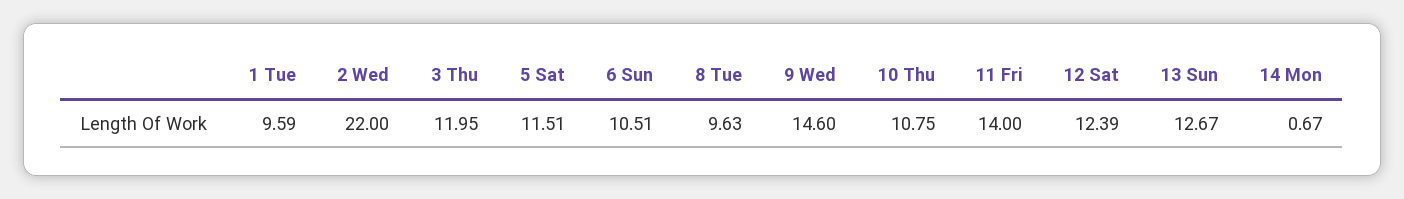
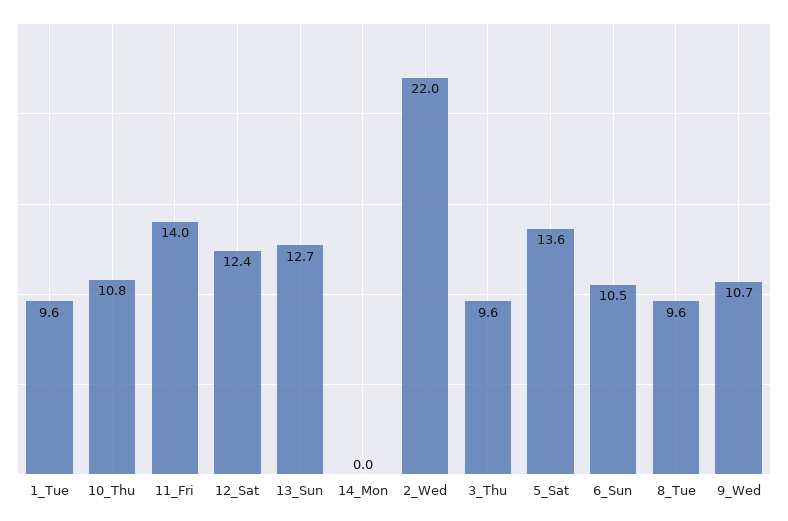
  {
    "1 Tue": 9.59,
    "2 Wed": 22,
-   "3 Thu": 11.95,
+   "3 Thu": 9.6,
-   "5 Sat": 11.51,
+   "5 Sat": 13.6,
    "6 Sun": 10.51,
    "8 Tue": 9.63,
-   "9 Wed": 14.6,
+   "9 Wed": 10.7,
    "10 Thu": 10.75,
    "11 Fri": 14,
    "12 Sat": 12.39,
    "13 Sun": 12.67,
-   "14 Mon": 0.67
+   "14 Mon": 0
  }

